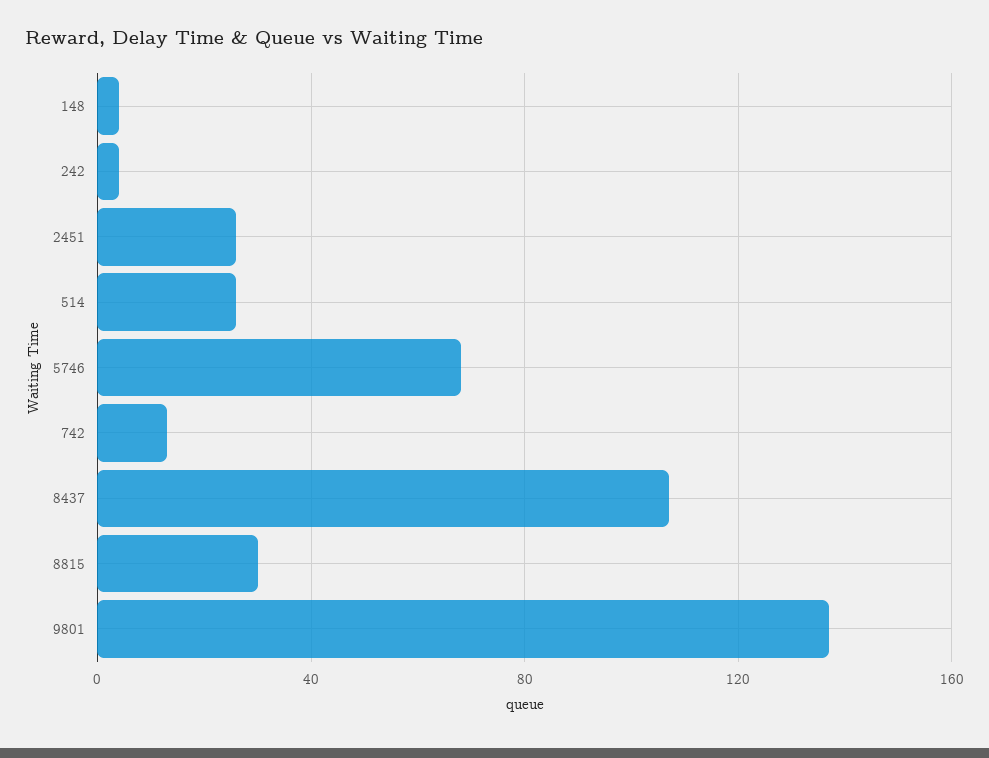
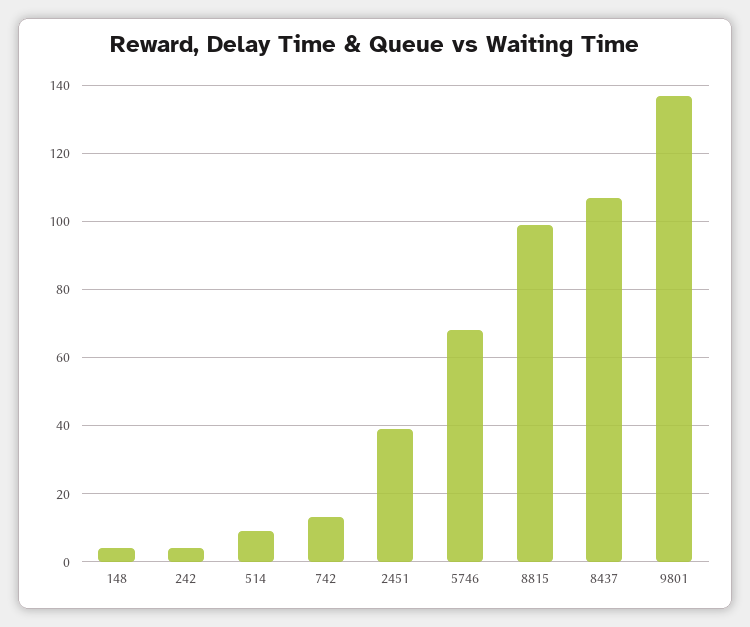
  {
    "148": 5,
    "242": 5,
-   "2451": 25,
+   "2451": 40,
-   "514": 25,
+   "514": 10,
    "5746": 70,
    "742": 15,
    "8437": 105,
-   "8815": 30,
+   "8815": 100,
    "9801": 135
  }

